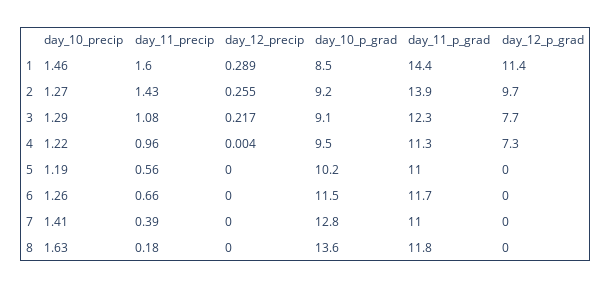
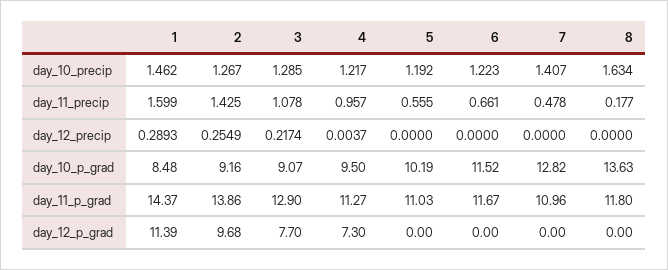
  {
    "day_10_precip": {
      "1": 1.462,
      "2": 1.267,
      "3": 1.285,
      "4": 1.217,
      "5": 1.192,
-     "6": 1.26,
+     "6": 1.223,
      "7": 1.407,
      "8": 1.634
    },
    "day_11_precip": {
      "1": 1.599,
      "2": 1.425,
      "3": 1.078,
      "4": 0.957,
      "5": 0.555,
      "6": 0.661,
-     "7": 0.39,
+     "7": 0.478,
      "8": 0.177
    },
    "day_12_precip": {
      "1": 0.2893,
      "2": 0.2549,
      "3": 0.2174,
      "4": 0.0037,
      "5": 0,
      "6": 0,
      "7": 0,
      "8": 0
    },
    "day_10_p_grad": {
      "1": 8.48,
      "2": 9.16,
      "3": 9.07,
      "4": 9.5,
      "5": 10.19,
      "6": 11.52,
      "7": 12.82,
      "8": 13.63
    },
    "day_11_p_grad": {
      "1": 14.37,
      "2": 13.86,
-     "3": 12.3,
+     "3": 12.9,
      "4": 11.27,
      "5": 11.03,
      "6": 11.67,
      "7": 10.96,
      "8": 11.8
    },
    "day_12_p_grad": {
      "1": 11.39,
      "2": 9.68,
      "3": 7.7,
      "4": 7.3,
      "5": 0,
      "6": 0,
      "7": 0,
      "8": 0
    }
  }

